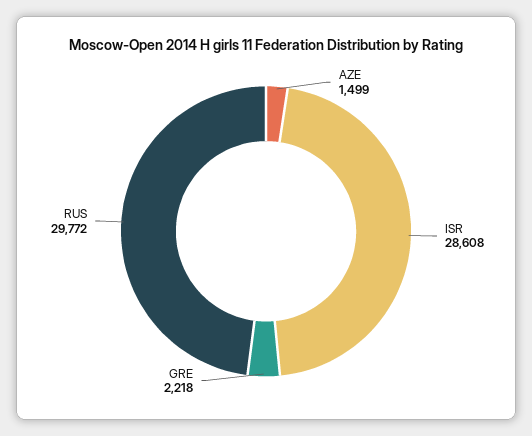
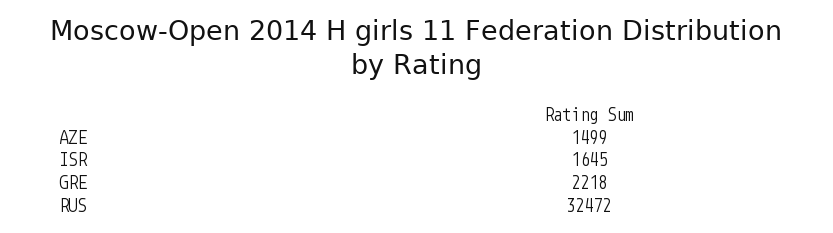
  {
    "AZE": 1499,
-   "ISR": 28608,
+   "ISR": 1645,
    "GRE": 2218,
-   "RUS": 29772
+   "RUS": 32472
  }

